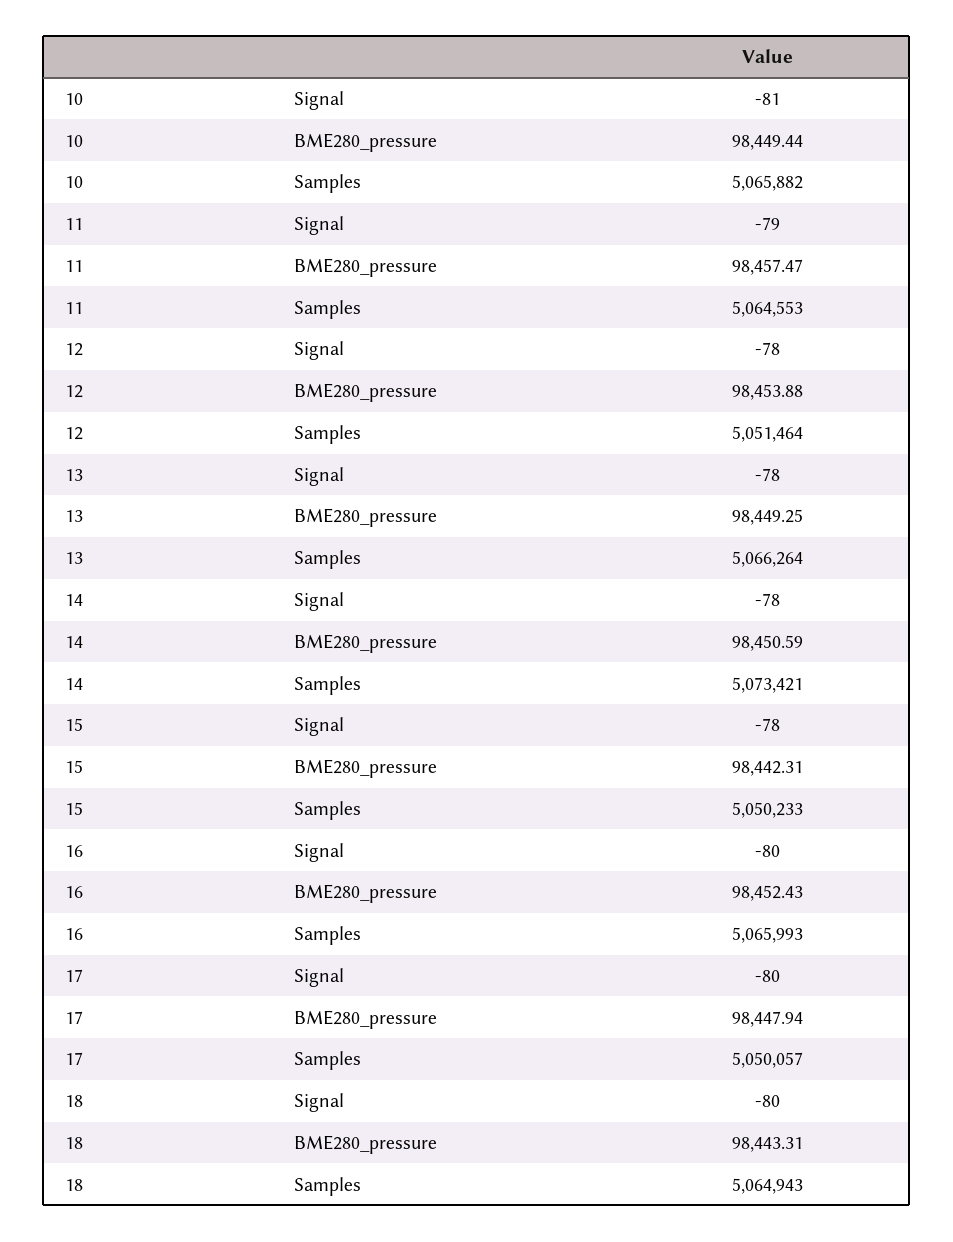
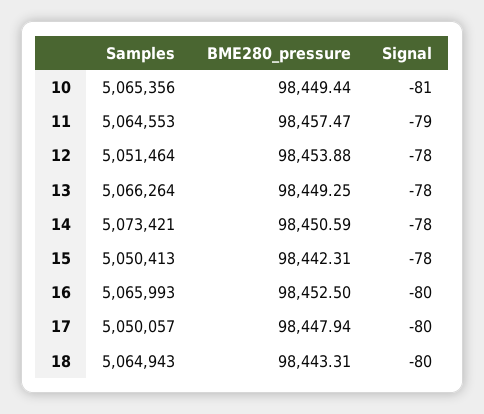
  {
    "10": {
      "Signal": -81,
      "BME280_pressure": 98449.44,
-     "Samples": 5065882
+     "Samples": 5065356
    },
    "11": {
      "Signal": -79,
      "BME280_pressure": 98457.47,
      "Samples": 5064553
    },
    "12": {
      "Signal": -78,
      "BME280_pressure": 98453.88,
      "Samples": 5051464
    },
    "13": {
      "Signal": -78,
      "BME280_pressure": 98449.25,
      "Samples": 5066264
    },
    "14": {
      "Signal": -78,
      "BME280_pressure": 98450.59,
      "Samples": 5073421
    },
    "15": {
      "Signal": -78,
      "BME280_pressure": 98442.31,
-     "Samples": 5050233
+     "Samples": 5050413
    },
    "16": {
      "Signal": -80,
-     "BME280_pressure": 98452.43,
+     "BME280_pressure": 98452.5,
      "Samples": 5065993
    },
    "17": {
      "Signal": -80,
      "BME280_pressure": 98447.94,
      "Samples": 5050057
    },
    "18": {
      "Signal": -80,
      "BME280_pressure": 98443.31,
      "Samples": 5064943
    }
  }

